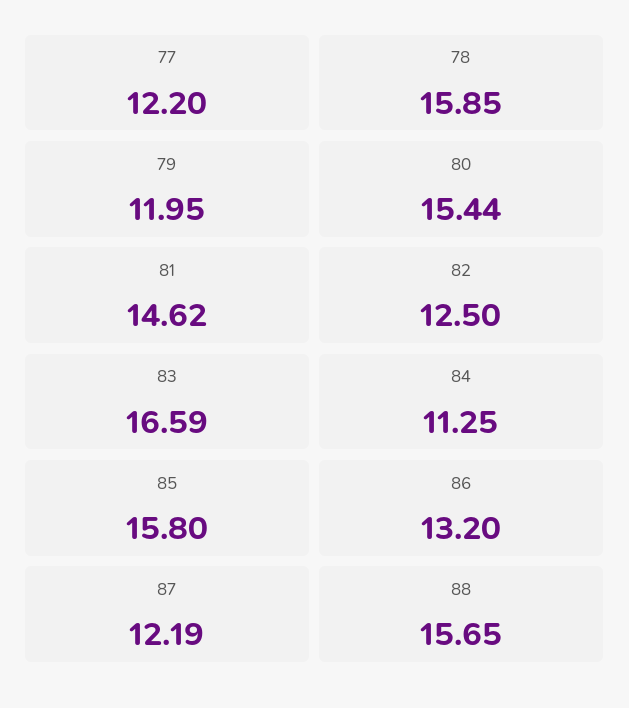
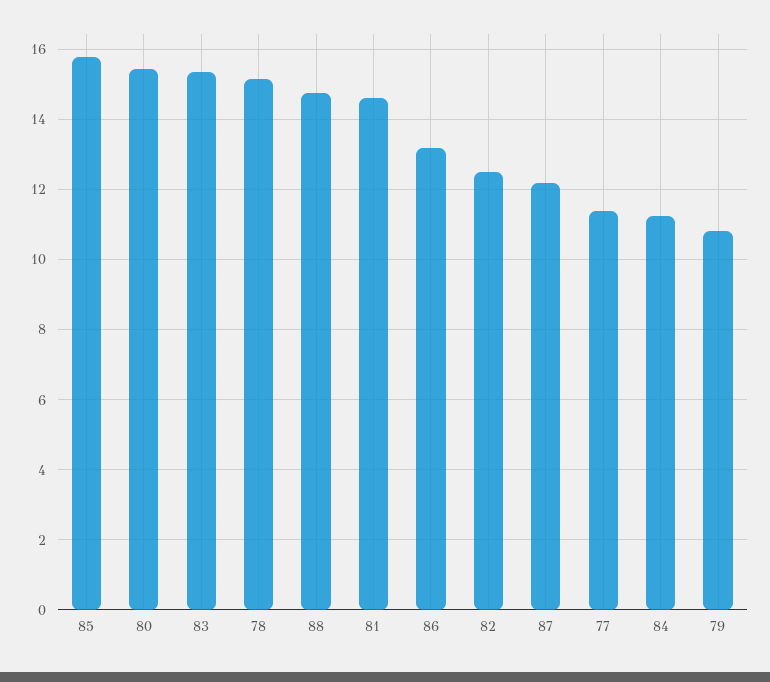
  {
-   "77": 12.2,
+   "77": 11.4,
-   "78": 15.85,
+   "78": 15.2,
-   "79": 11.95,
+   "79": 10.8,
    "80": 15.44,
    "81": 14.62,
    "82": 12.5,
-   "83": 16.59,
+   "83": 15.4,
    "84": 11.25,
    "85": 15.8,
    "86": 13.2,
    "87": 12.19,
-   "88": 15.65
+   "88": 14.8
  }

